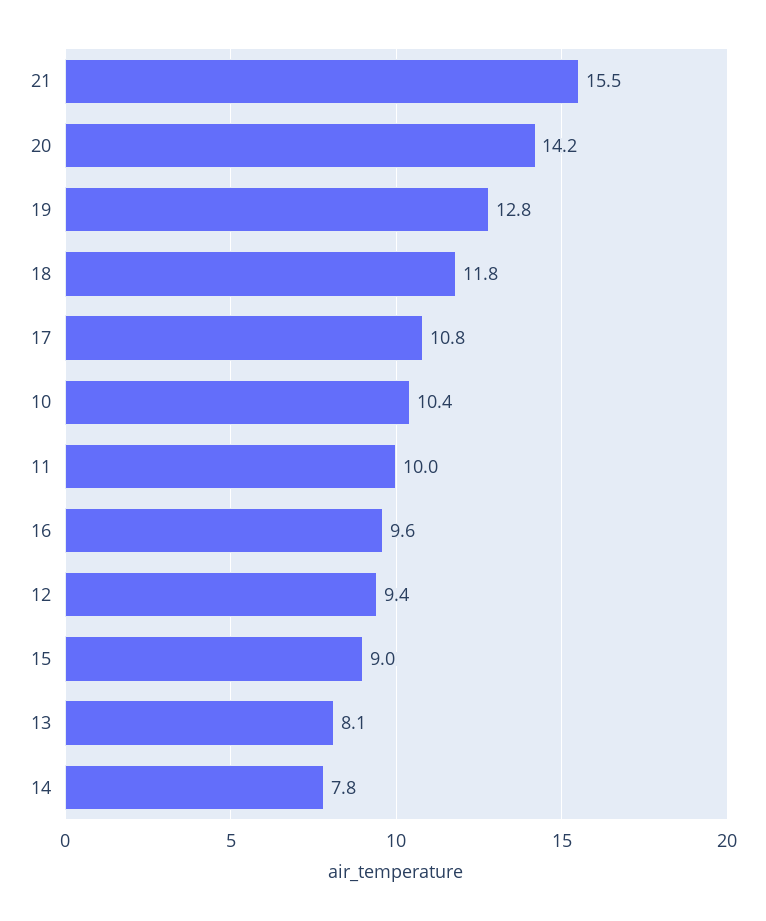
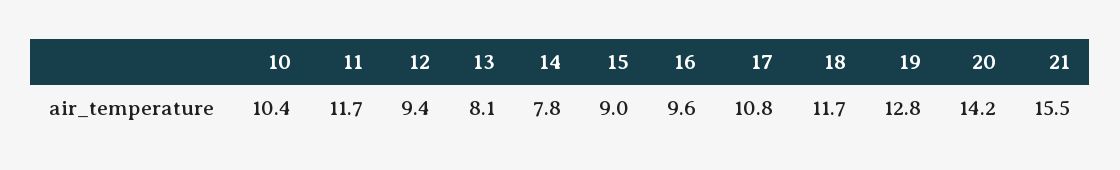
  {
    "21": 15.5,
    "20": 14.2,
    "19": 12.8,
-   "18": 11.8,
+   "18": 11.7,
    "17": 10.8,
    "10": 10.4,
-   "11": 10,
+   "11": 11.7,
    "16": 9.6,
    "12": 9.4,
    "15": 9,
    "13": 8.1,
    "14": 7.8
  }

